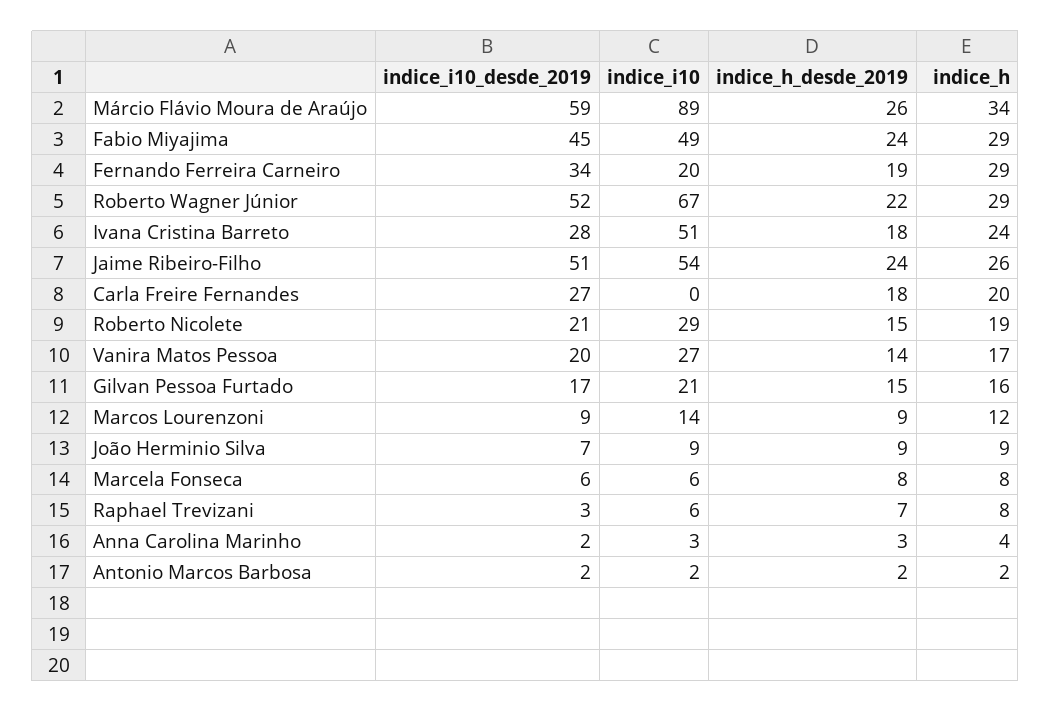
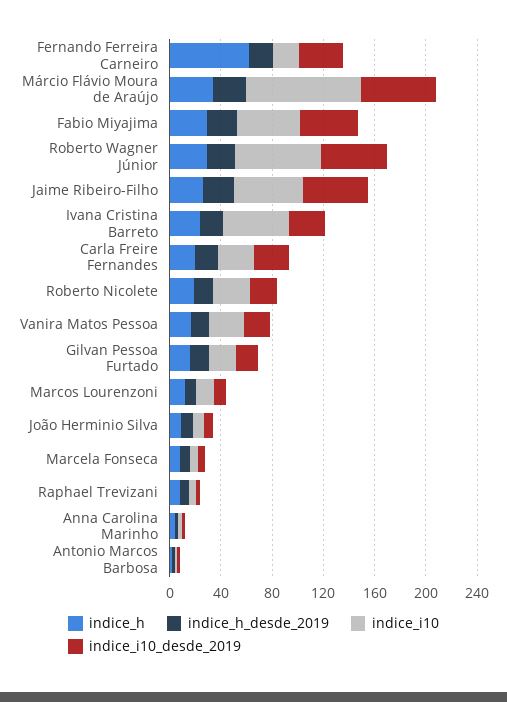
  {
    "indice_i10_desde_2019": {
      "Márcio Flávio Moura de Araújo": 59,
      "Fabio Miyajima": 45,
      "Fernando Ferreira Carneiro": 34,
      "Roberto Wagner Júnior": 52,
      "Ivana Cristina Barreto": 28,
      "Jaime Ribeiro-Filho": 51,
      "Carla Freire Fernandes": 27,
      "Roberto Nicolete": 21,
      "Vanira Matos Pessoa": 20,
      "Gilvan Pessoa Furtado": 17,
      "Marcos Lourenzoni": 9,
      "João Herminio Silva": 7,
      "Marcela Fonseca": 6,
      "Raphael Trevizani": 3,
      "Anna Carolina Marinho": 2,
      "Antonio Marcos Barbosa": 2
    },
    "indice_i10": {
      "Márcio Flávio Moura de Araújo": 89,
      "Fabio Miyajima": 49,
      "Fernando Ferreira Carneiro": 20,
      "Roberto Wagner Júnior": 67,
      "Ivana Cristina Barreto": 51,
      "Jaime Ribeiro-Filho": 54,
-     "Carla Freire Fernandes": 0,
+     "Carla Freire Fernandes": 30,
      "Roberto Nicolete": 29,
      "Vanira Matos Pessoa": 27,
      "Gilvan Pessoa Furtado": 21,
      "Marcos Lourenzoni": 14,
      "João Herminio Silva": 9,
      "Marcela Fonseca": 6,
      "Raphael Trevizani": 6,
      "Anna Carolina Marinho": 3,
      "Antonio Marcos Barbosa": 2
    },
    "indice_h_desde_2019": {
      "Márcio Flávio Moura de Araújo": 26,
      "Fabio Miyajima": 24,
      "Fernando Ferreira Carneiro": 19,
      "Roberto Wagner Júnior": 22,
      "Ivana Cristina Barreto": 18,
      "Jaime Ribeiro-Filho": 24,
      "Carla Freire Fernandes": 18,
      "Roberto Nicolete": 15,
      "Vanira Matos Pessoa": 14,
      "Gilvan Pessoa Furtado": 15,
      "Marcos Lourenzoni": 9,
      "João Herminio Silva": 9,
      "Marcela Fonseca": 8,
      "Raphael Trevizani": 7,
      "Anna Carolina Marinho": 3,
      "Antonio Marcos Barbosa": 2
    },
    "indice_h": {
      "Márcio Flávio Moura de Araújo": 34,
      "Fabio Miyajima": 29,
-     "Fernando Ferreira Carneiro": 29,
+     "Fernando Ferreira Carneiro": 60,
      "Roberto Wagner Júnior": 29,
      "Ivana Cristina Barreto": 24,
      "Jaime Ribeiro-Filho": 26,
      "Carla Freire Fernandes": 20,
      "Roberto Nicolete": 19,
      "Vanira Matos Pessoa": 17,
      "Gilvan Pessoa Furtado": 16,
      "Marcos Lourenzoni": 12,
      "João Herminio Silva": 9,
      "Marcela Fonseca": 8,
      "Raphael Trevizani": 8,
      "Anna Carolina Marinho": 4,
      "Antonio Marcos Barbosa": 2
    }
  }

